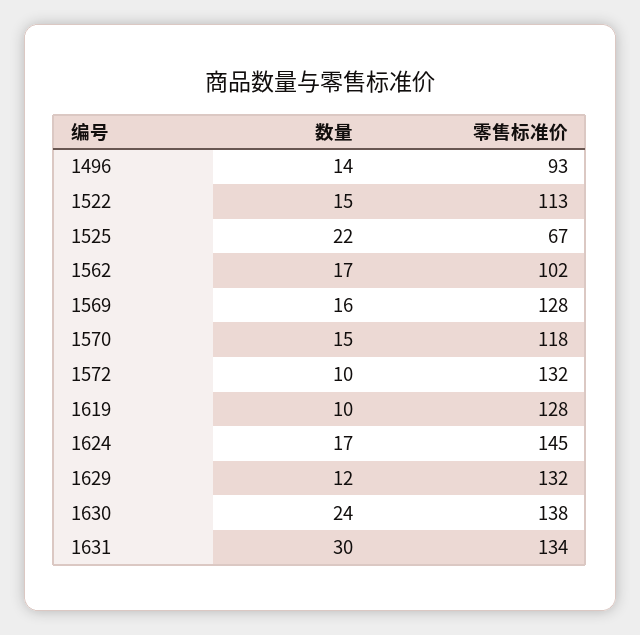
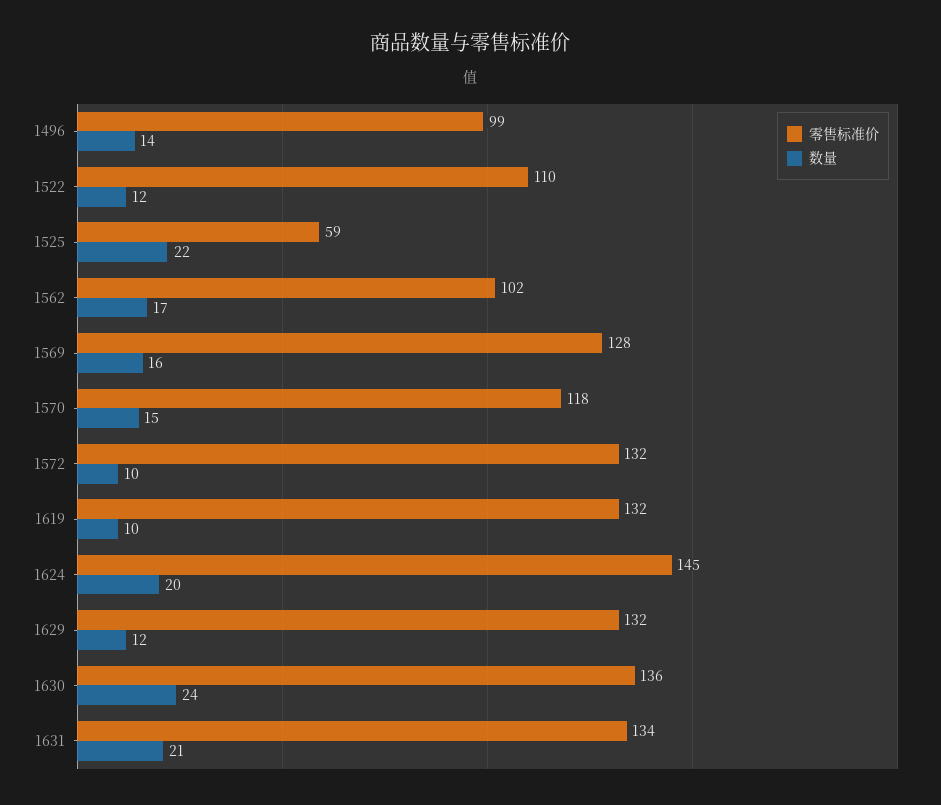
  {
    "数量": {
      "1496": 14,
-     "1522": 15,
+     "1522": 12,
      "1525": 22,
      "1562": 17,
      "1569": 16,
      "1570": 15,
      "1572": 10,
      "1619": 10,
-     "1624": 17,
+     "1624": 20,
      "1629": 12,
      "1630": 24,
-     "1631": 30
+     "1631": 21
    },
    "零售标准价": {
-     "1496": 93,
+     "1496": 99,
-     "1522": 113,
+     "1522": 110,
-     "1525": 67,
+     "1525": 59,
      "1562": 102,
      "1569": 128,
      "1570": 118,
      "1572": 132,
-     "1619": 128,
+     "1619": 132,
      "1624": 145,
      "1629": 132,
-     "1630": 138,
+     "1630": 136,
      "1631": 134
    }
  }

